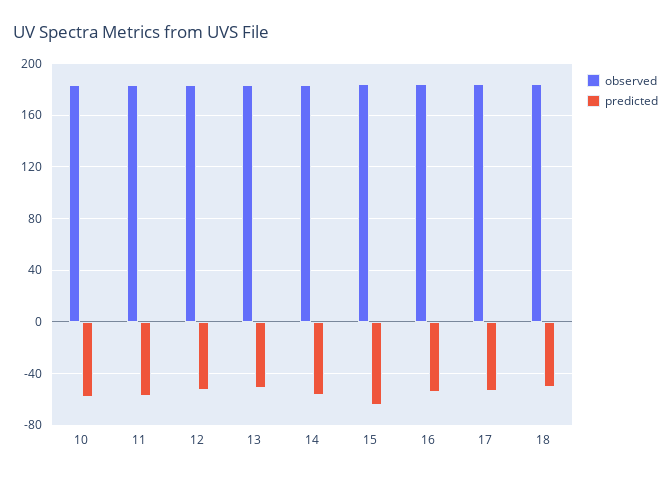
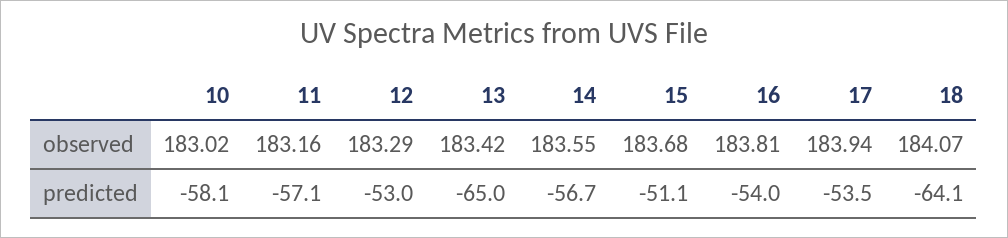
  {
    "observed": {
      "10": 183.02,
      "11": 183.16,
      "12": 183.29,
      "13": 183.42,
      "14": 183.55,
      "15": 183.68,
      "16": 183.81,
      "17": 183.94,
      "18": 184.07
    },
    "predicted": {
      "10": -58.1,
      "11": -57.1,
      "12": -53,
-     "13": -50,
+     "13": -65,
      "14": -56.7,
-     "15": -65,
+     "15": -51.1,
      "16": -54,
      "17": -53.5,
-     "18": -50
+     "18": -64.1
    }
  }

